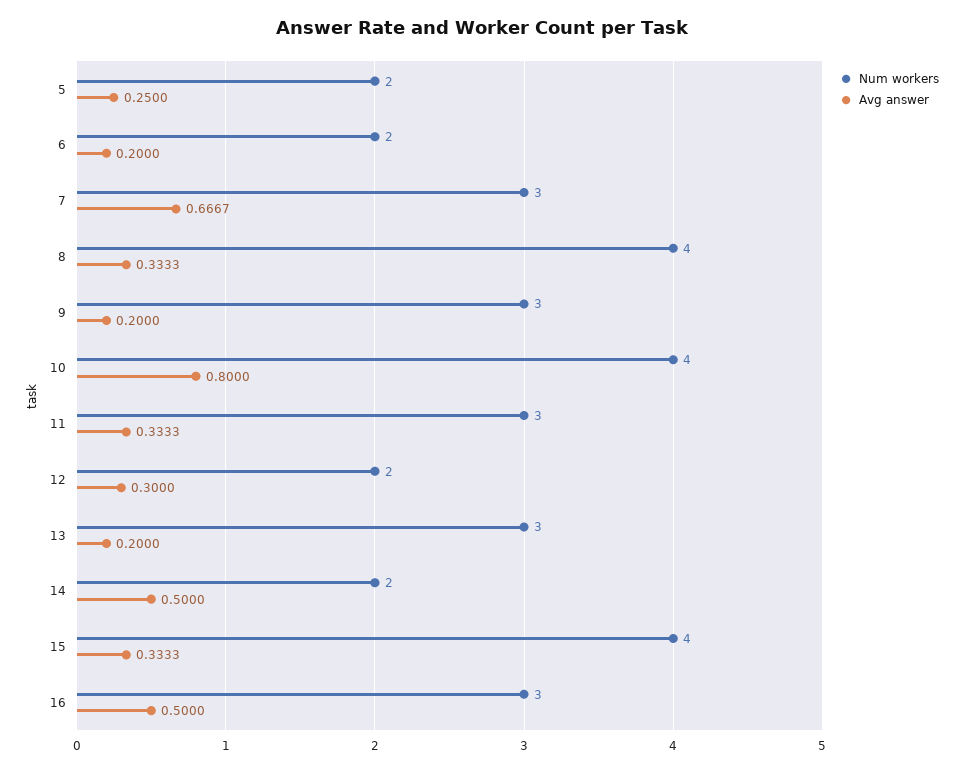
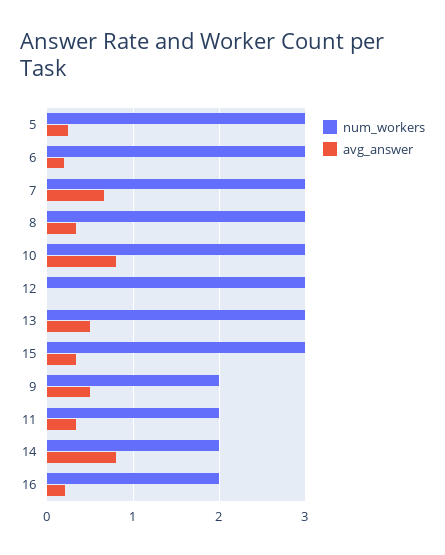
  {
    "Num workers": {
-     "5": 2,
+     "5": 3,
-     "6": 2,
+     "6": 3,
      "7": 3,
-     "8": 4,
+     "8": 3,
-     "9": 3,
+     "9": 2,
-     "10": 4,
+     "10": 3,
-     "11": 3,
+     "11": 2,
-     "12": 2,
+     "12": 3,
      "13": 3,
      "14": 2,
-     "15": 4,
+     "15": 3,
-     "16": 3
+     "16": 2
    },
    "Avg answer": {
      "5": 0.25,
      "6": 0.2,
      "7": 0.6667,
      "8": 0.3333,
-     "9": 0.2,
+     "9": 0.5,
      "10": 0.8,
      "11": 0.3333,
-     "12": 0.3,
+     "12": 0,
-     "13": 0.2,
+     "13": 0.5,
-     "14": 0.5,
+     "14": 0.8,
      "15": 0.3333,
-     "16": 0.5
+     "16": 0.2
    }
  }

